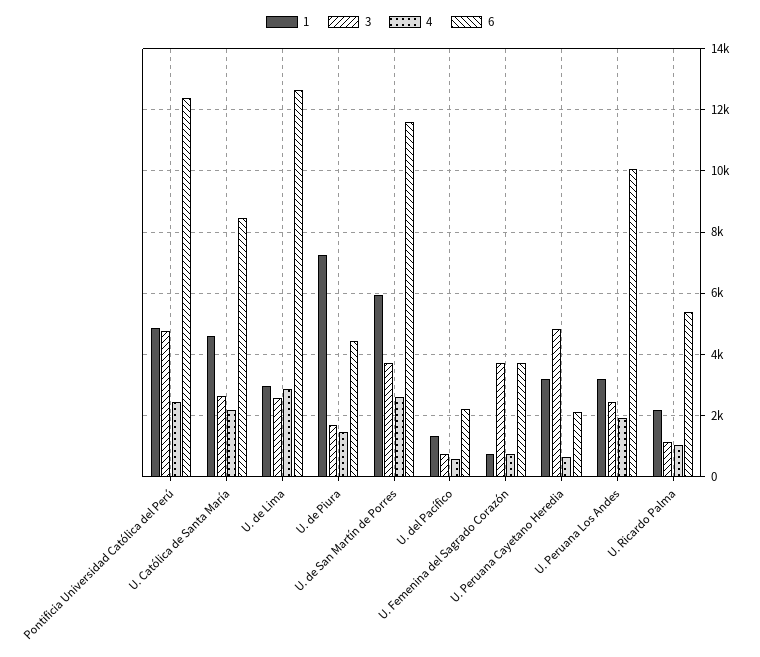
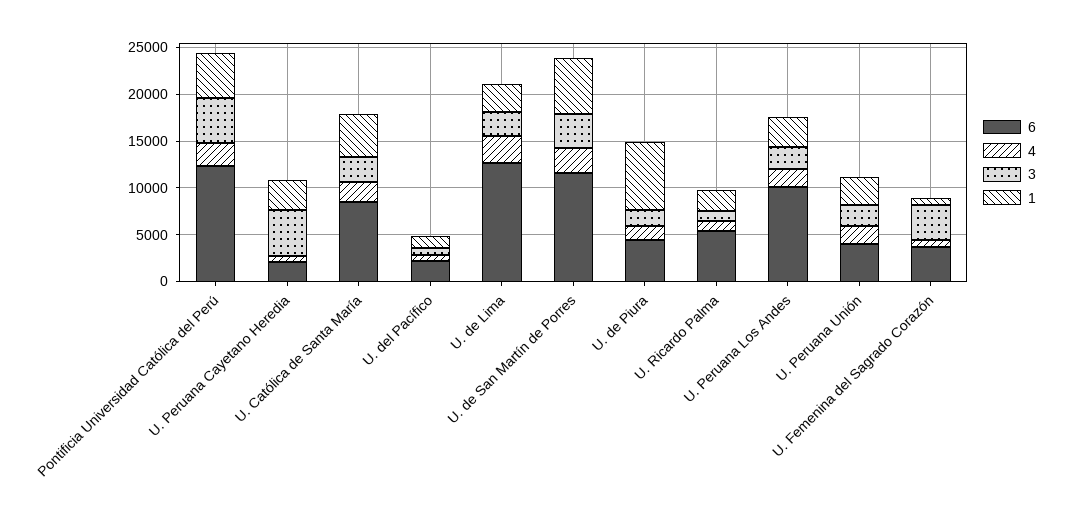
  {
    "1": {
      "Pontificia Universidad Católica del Perú": 4800,
      "U. Católica de Santa María": 4600,
      "U. de Lima": 3000,
      "U. de Piura": 7200,
      "U. de San Martín de Porres": 6000,
      "U. del Pacífico": 1400,
      "U. Femenina del Sagrado Corazón": 800,
      "U. Peruana Cayetano Heredia": 3200,
      "U. Peruana Los Andes": 3200,
-     "U. Ricardo Palma": 2200
+     "U. Ricardo Palma": 2200,
+     "U. Peruana Unión": 3000
    },
    "3": {
      "Pontificia Universidad Católica del Perú": 4800,
      "U. Católica de Santa María": 2600,
      "U. de Lima": 2600,
      "U. de Piura": 1800,
      "U. de San Martín de Porres": 3800,
      "U. del Pacífico": 800,
      "U. Femenina del Sagrado Corazón": 3800,
      "U. Peruana Cayetano Heredia": 4800,
      "U. Peruana Los Andes": 2400,
-     "U. Ricardo Palma": 1200
+     "U. Ricardo Palma": 1200,
+     "U. Peruana Unión": 2000
    },
    "4": {
      "Pontificia Universidad Católica del Perú": 2400,
      "U. Católica de Santa María": 2200,
      "U. de Lima": 2800,
      "U. de Piura": 1400,
      "U. de San Martín de Porres": 2600,
      "U. del Pacífico": 600,
      "U. Femenina del Sagrado Corazón": 800,
      "U. Peruana Cayetano Heredia": 600,
      "U. Peruana Los Andes": 2000,
-     "U. Ricardo Palma": 1000
+     "U. Ricardo Palma": 1000,
+     "U. Peruana Unión": 2000
    },
    "6": {
      "Pontificia Universidad Católica del Perú": 12400,
      "U. Católica de Santa María": 8400,
      "U. de Lima": 12600,
      "U. de Piura": 4400,
      "U. de San Martín de Porres": 11600,
      "U. del Pacífico": 2200,
      "U. Femenina del Sagrado Corazón": 3800,
      "U. Peruana Cayetano Heredia": 2200,
      "U. Peruana Los Andes": 10000,
-     "U. Ricardo Palma": 5400
+     "U. Ricardo Palma": 5400,
+     "U. Peruana Unión": 4000
    }
  }

